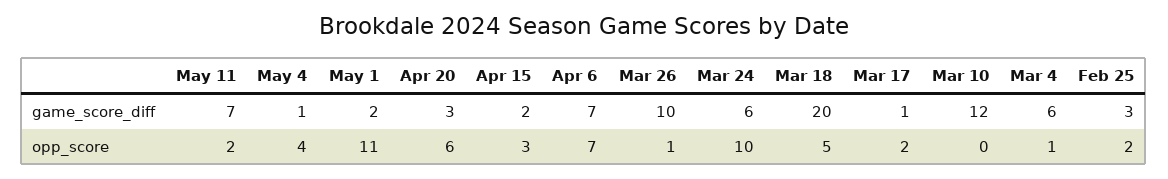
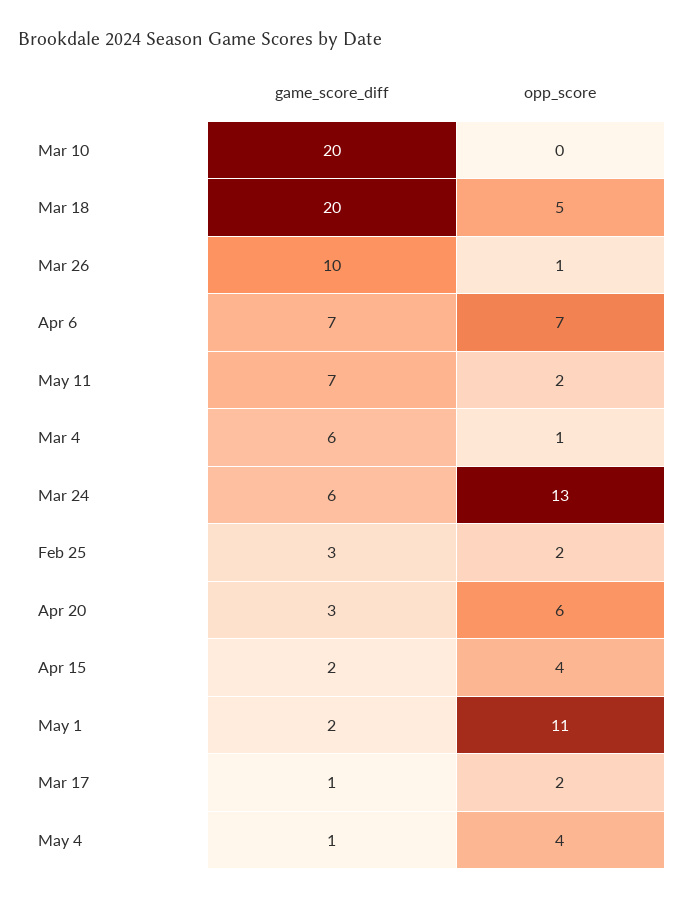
  {
    "May 11": {
      "game_score_diff": 7,
      "opp_score": 2
    },
    "May 4": {
      "game_score_diff": 1,
      "opp_score": 4
    },
    "May 1": {
      "game_score_diff": 2,
      "opp_score": 11
    },
    "Apr 20": {
      "game_score_diff": 3,
      "opp_score": 6
    },
    "Apr 15": {
      "game_score_diff": 2,
-     "opp_score": 3
+     "opp_score": 4
    },
    "Apr 6": {
      "game_score_diff": 7,
      "opp_score": 7
    },
    "Mar 26": {
      "game_score_diff": 10,
      "opp_score": 1
    },
    "Mar 24": {
      "game_score_diff": 6,
-     "opp_score": 10
+     "opp_score": 13
    },
    "Mar 18": {
      "game_score_diff": 20,
      "opp_score": 5
    },
    "Mar 17": {
      "game_score_diff": 1,
      "opp_score": 2
    },
    "Mar 10": {
-     "game_score_diff": 12,
+     "game_score_diff": 20,
      "opp_score": 0
    },
    "Mar 4": {
      "game_score_diff": 6,
      "opp_score": 1
    },
    "Feb 25": {
      "game_score_diff": 3,
      "opp_score": 2
    }
  }

